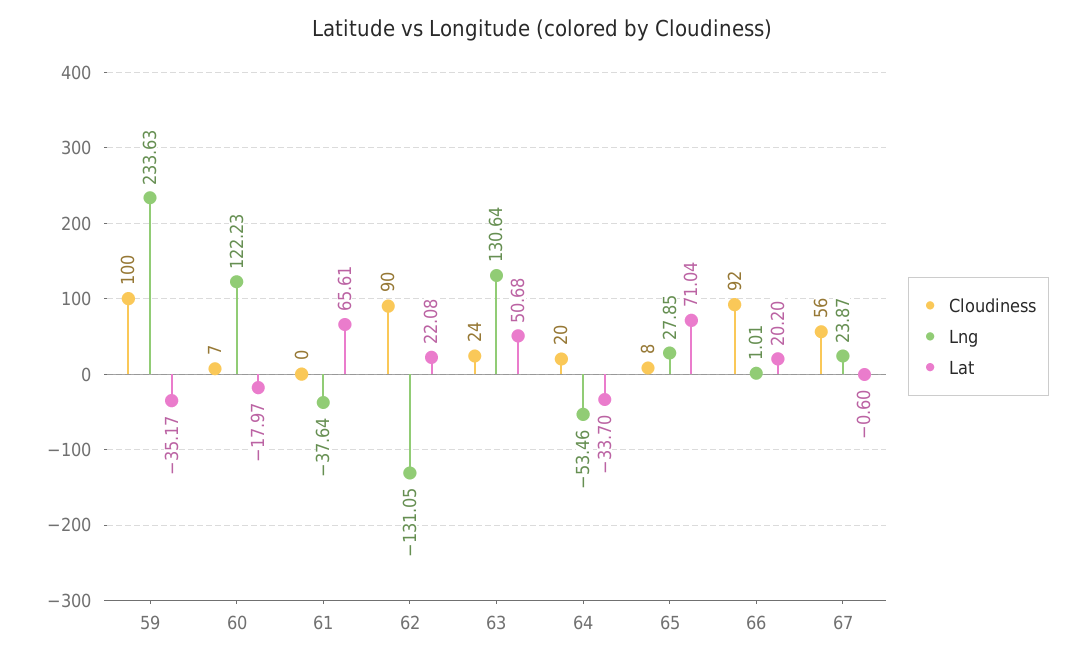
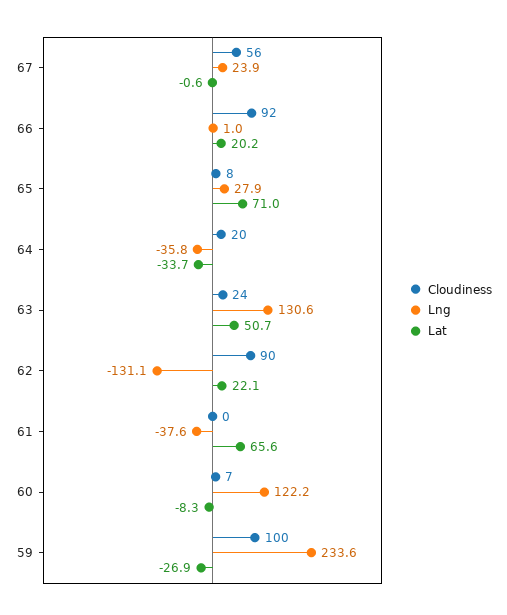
  {
    "Cloudiness": {
      "59": 100,
      "60": 7,
      "61": 0,
      "62": 90,
      "63": 24,
      "64": 20,
      "65": 8,
      "66": 92,
      "67": 56
    },
    "Lng": {
      "59": 233.63,
      "60": 122.23,
      "61": -37.64,
      "62": -131.05,
      "63": 130.64,
-     "64": -53.46,
+     "64": -35.8,
      "65": 27.85,
      "66": 1.01,
      "67": 23.87
    },
    "Lat": {
-     "59": -35.17,
+     "59": -26.9,
-     "60": -17.97,
+     "60": -8.3,
      "61": 65.61,
      "62": 22.08,
      "63": 50.68,
      "64": -33.7,
      "65": 71.04,
      "66": 20.2,
      "67": -0.6
    }
  }

